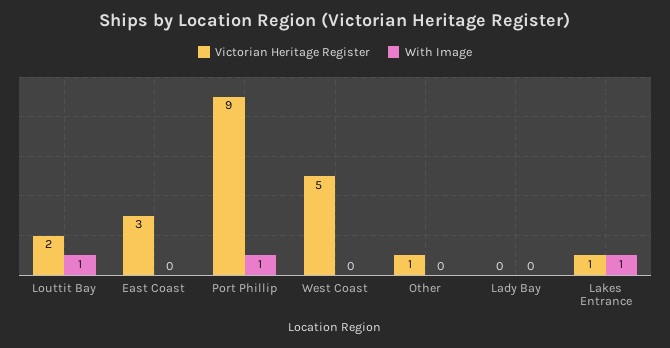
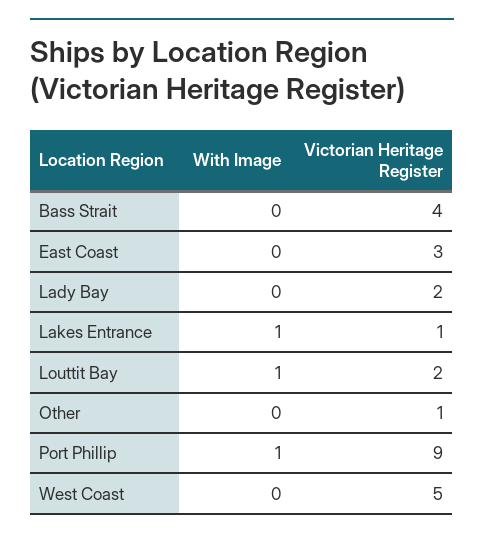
  {
    "Victorian Heritage Register": {
      "Louttit Bay": 2,
      "East Coast": 3,
      "Port Phillip": 9,
      "West Coast": 5,
      "Other": 1,
-     "Lady Bay": 0,
+     "Lady Bay": 2,
-     "Lakes Entrance": 1
+     "Lakes Entrance": 1,
+     "Bass Strait": 4
    },
    "With Image": {
      "Louttit Bay": 1,
      "East Coast": 0,
      "Port Phillip": 1,
      "West Coast": 0,
      "Other": 0,
      "Lady Bay": 0,
-     "Lakes Entrance": 1
+     "Lakes Entrance": 1,
+     "Bass Strait": 0
    }
  }

